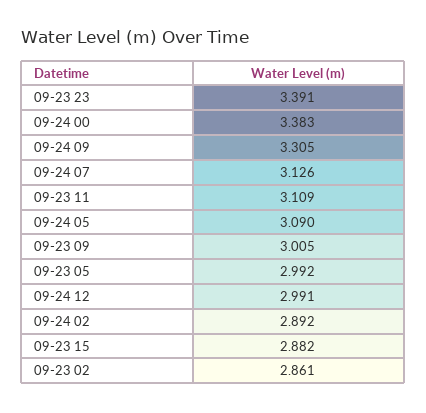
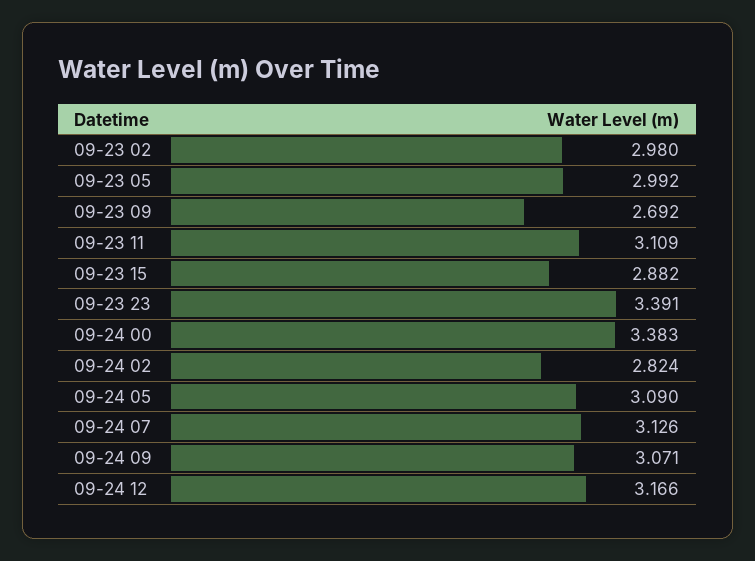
  {
    "09-23 23": 3.391,
    "09-24 00": 3.383,
-   "09-24 09": 3.305,
+   "09-24 09": 3.071,
    "09-24 07": 3.126,
    "09-23 11": 3.109,
    "09-24 05": 3.09,
-   "09-23 09": 3.005,
+   "09-23 09": 2.692,
    "09-23 05": 2.992,
-   "09-24 12": 2.991,
+   "09-24 12": 3.166,
-   "09-24 02": 2.892,
+   "09-24 02": 2.824,
    "09-23 15": 2.882,
-   "09-23 02": 2.861
+   "09-23 02": 2.98
  }

